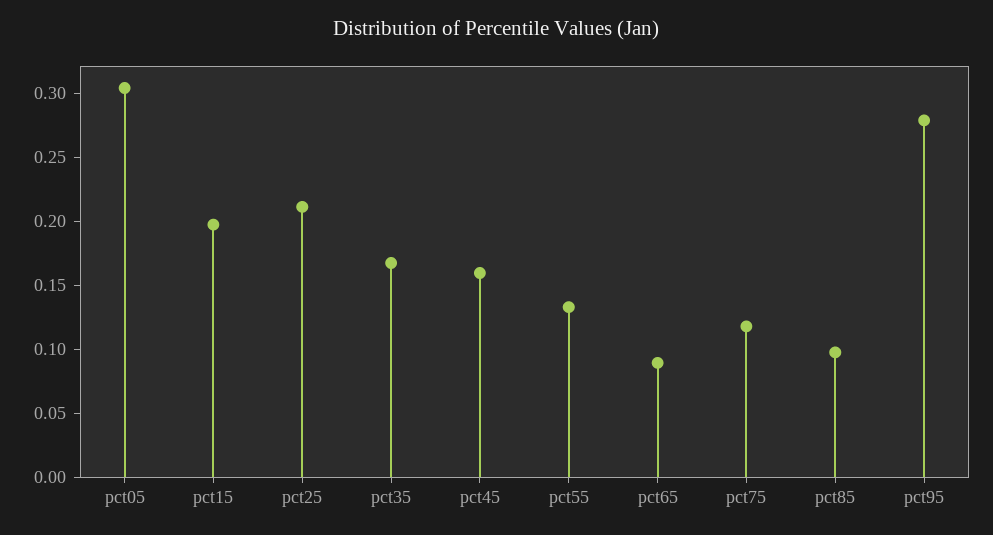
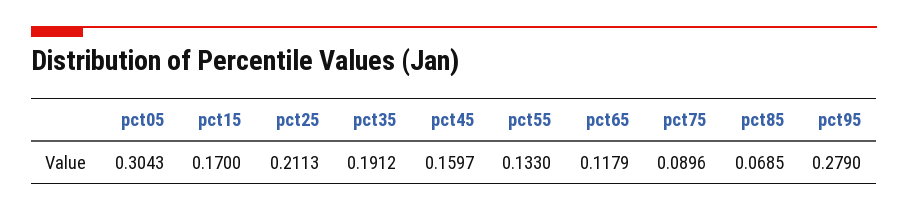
  {
    "pct05": 0.3043,
-   "pct15": 0.2,
+   "pct15": 0.17,
    "pct25": 0.2113,
-   "pct35": 0.17,
+   "pct35": 0.1912,
    "pct45": 0.1597,
    "pct55": 0.133,
-   "pct65": 0.09,
+   "pct65": 0.1179,
-   "pct75": 0.12,
+   "pct75": 0.0896,
-   "pct85": 0.1,
+   "pct85": 0.0685,
    "pct95": 0.279
  }

